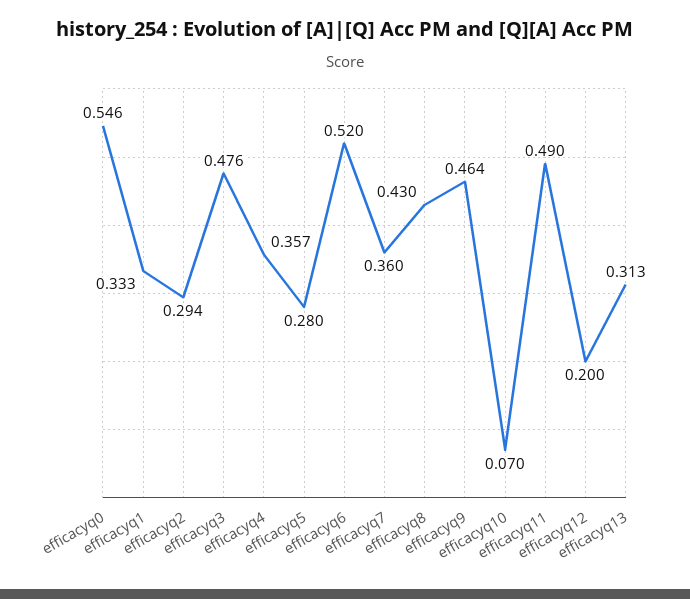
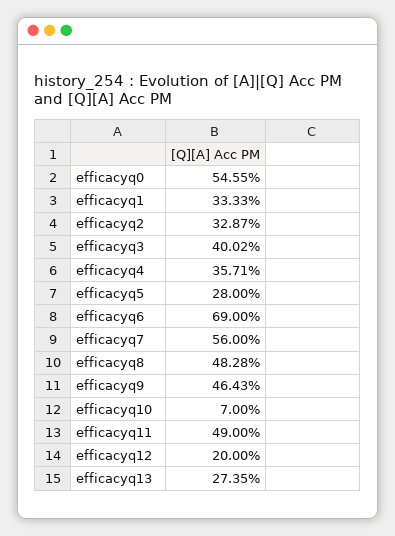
  {
    "efficacyq0": 0.5455,
    "efficacyq1": 0.3333,
-   "efficacyq2": 0.294,
+   "efficacyq2": 0.3287,
-   "efficacyq3": 0.476,
+   "efficacyq3": 0.4002,
    "efficacyq4": 0.3571,
    "efficacyq5": 0.28,
-   "efficacyq6": 0.52,
+   "efficacyq6": 0.69,
-   "efficacyq7": 0.36,
+   "efficacyq7": 0.56,
-   "efficacyq8": 0.43,
+   "efficacyq8": 0.4828,
    "efficacyq9": 0.4643,
    "efficacyq10": 0.07,
    "efficacyq11": 0.49,
    "efficacyq12": 0.2,
-   "efficacyq13": 0.313
+   "efficacyq13": 0.2735
  }

